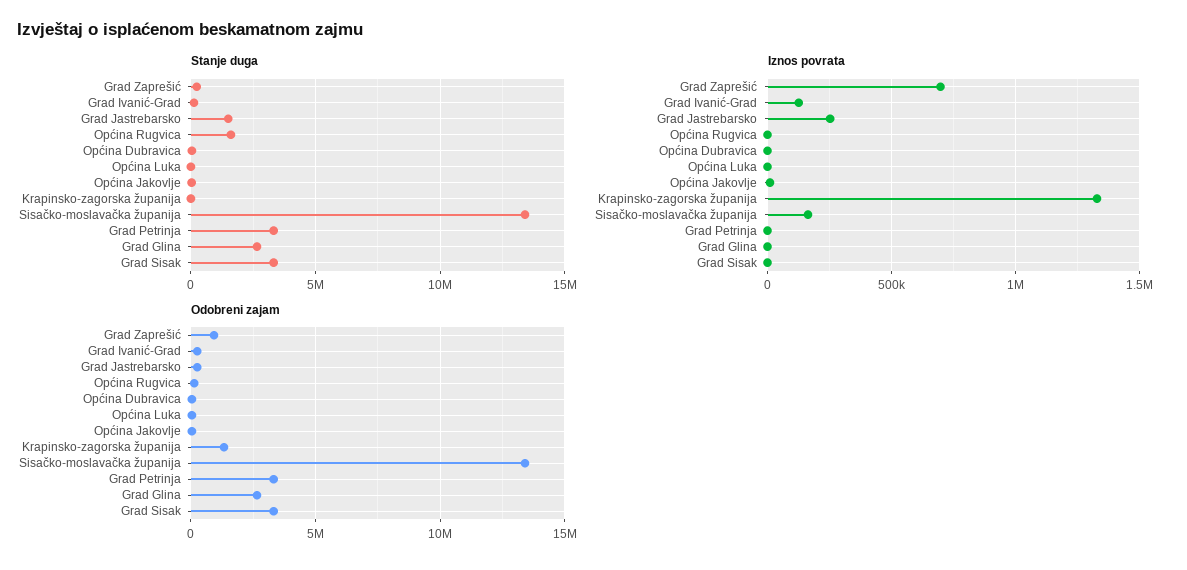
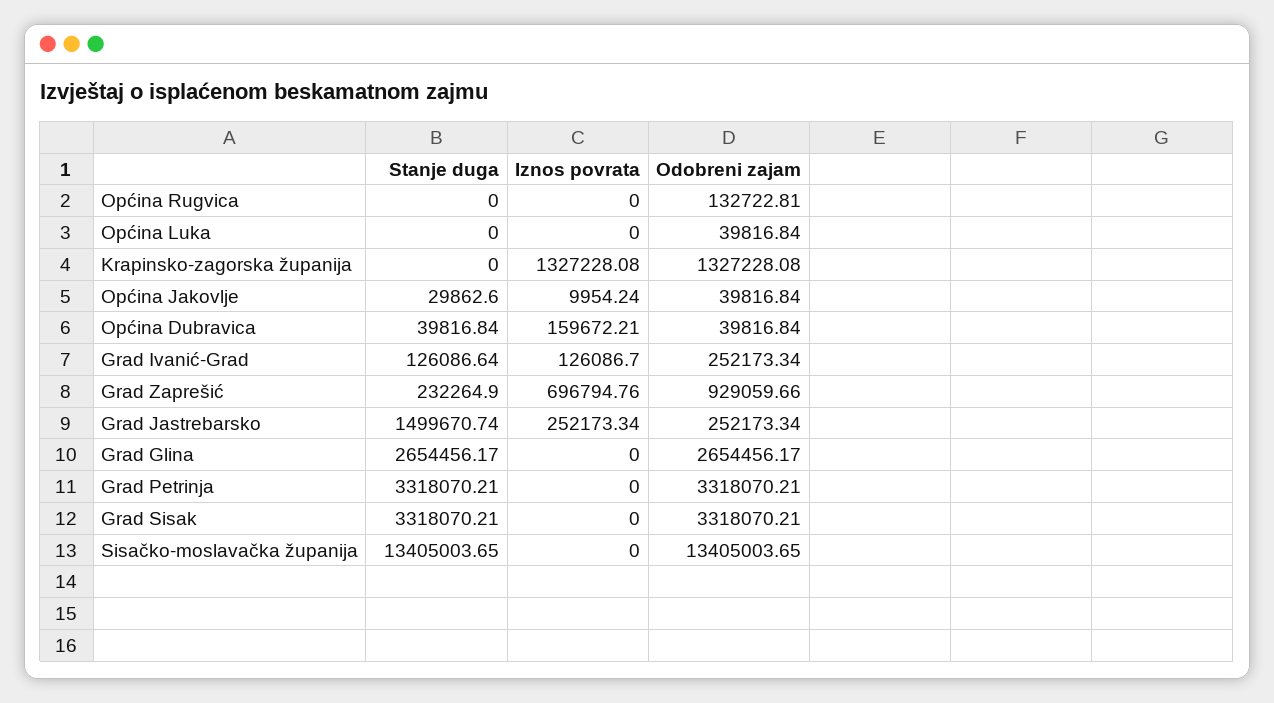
  {
    "Stanje duga": {
      "Grad Zaprešić": 232264.9,
      "Grad Ivanić-Grad": 126086.64,
      "Grad Jastrebarsko": 1499670.74,
-     "Općina Rugvica": 1500000,
+     "Općina Rugvica": 0,
      "Općina Dubravica": 39816.84,
      "Općina Luka": 0,
      "Općina Jakovlje": 29862.6,
      "Krapinsko-zagorska županija": 0,
      "Sisačko-moslavačka županija": 13405003.65,
      "Grad Petrinja": 3318070.21,
      "Grad Glina": 2654456.17,
      "Grad Sisak": 3318070.21
    },
    "Iznos povrata": {
      "Grad Zaprešić": 696794.76,
      "Grad Ivanić-Grad": 126086.7,
      "Grad Jastrebarsko": 252173.34,
      "Općina Rugvica": 0,
-     "Općina Dubravica": 0,
+     "Općina Dubravica": 159672.21,
      "Općina Luka": 0,
      "Općina Jakovlje": 9954.24,
      "Krapinsko-zagorska županija": 1327228.08,
-     "Sisačko-moslavačka županija": 150000,
+     "Sisačko-moslavačka županija": 0,
      "Grad Petrinja": 0,
      "Grad Glina": 0,
      "Grad Sisak": 0
    },
    "Odobreni zajam": {
      "Grad Zaprešić": 929059.66,
      "Grad Ivanić-Grad": 252173.34,
      "Grad Jastrebarsko": 252173.34,
      "Općina Rugvica": 132722.81,
      "Općina Dubravica": 39816.84,
      "Općina Luka": 39816.84,
      "Općina Jakovlje": 39816.84,
      "Krapinsko-zagorska županija": 1327228.08,
      "Sisačko-moslavačka županija": 13405003.65,
      "Grad Petrinja": 3318070.21,
      "Grad Glina": 2654456.17,
      "Grad Sisak": 3318070.21
    }
  }

